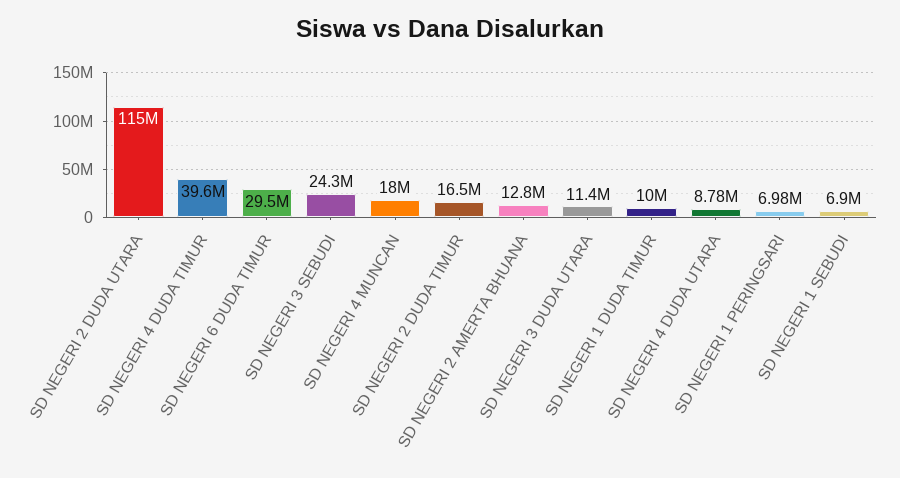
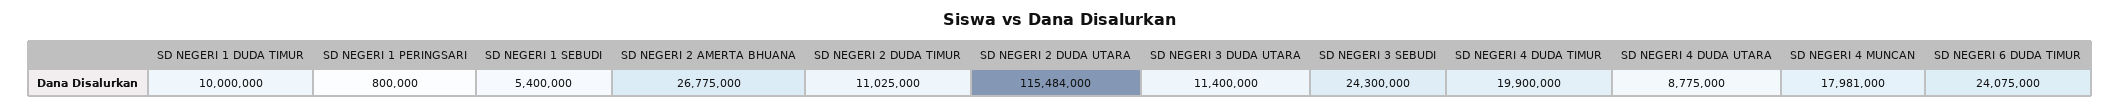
  {
    "SD NEGERI 2 DUDA UTARA": 115484000,
-   "SD NEGERI 4 DUDA TIMUR": 39600000,
+   "SD NEGERI 4 DUDA TIMUR": 19900000,
-   "SD NEGERI 6 DUDA TIMUR": 29500000,
+   "SD NEGERI 6 DUDA TIMUR": 24075000,
    "SD NEGERI 3 SEBUDI": 24300000,
    "SD NEGERI 4 MUNCAN": 17981000,
-   "SD NEGERI 2 DUDA TIMUR": 16500000,
+   "SD NEGERI 2 DUDA TIMUR": 11025000,
-   "SD NEGERI 2 AMERTA BHUANA": 12800000,
+   "SD NEGERI 2 AMERTA BHUANA": 26775000,
    "SD NEGERI 3 DUDA UTARA": 11400000,
    "SD NEGERI 1 DUDA TIMUR": 10000000,
    "SD NEGERI 4 DUDA UTARA": 8775000,
-   "SD NEGERI 1 PERINGSARI": 6980000,
+   "SD NEGERI 1 PERINGSARI": 800000,
-   "SD NEGERI 1 SEBUDI": 6900000
+   "SD NEGERI 1 SEBUDI": 5400000
  }

